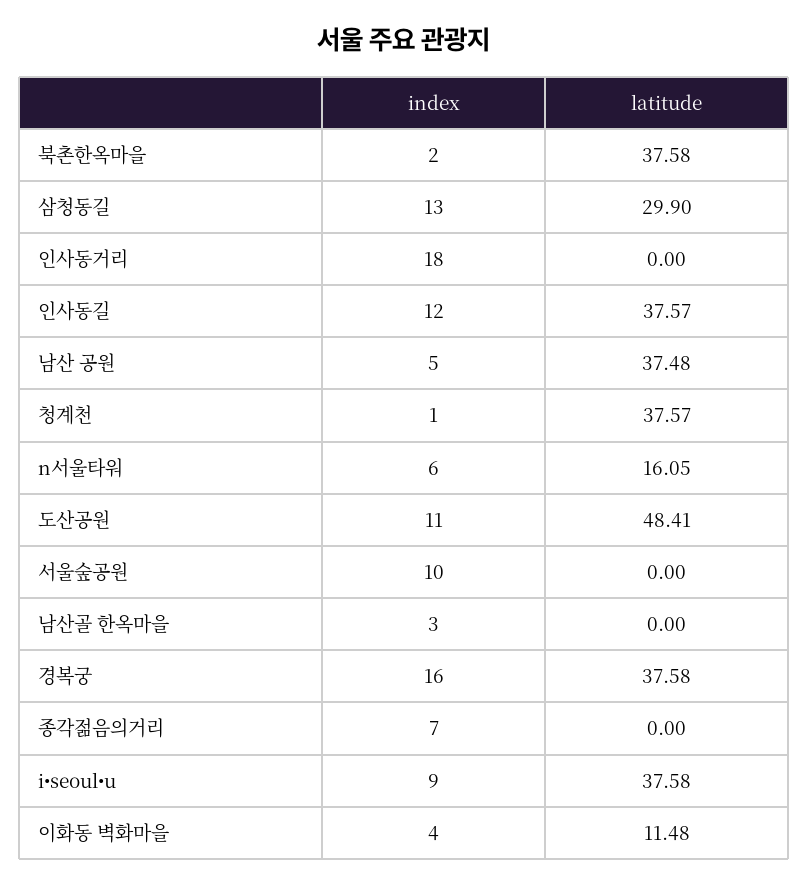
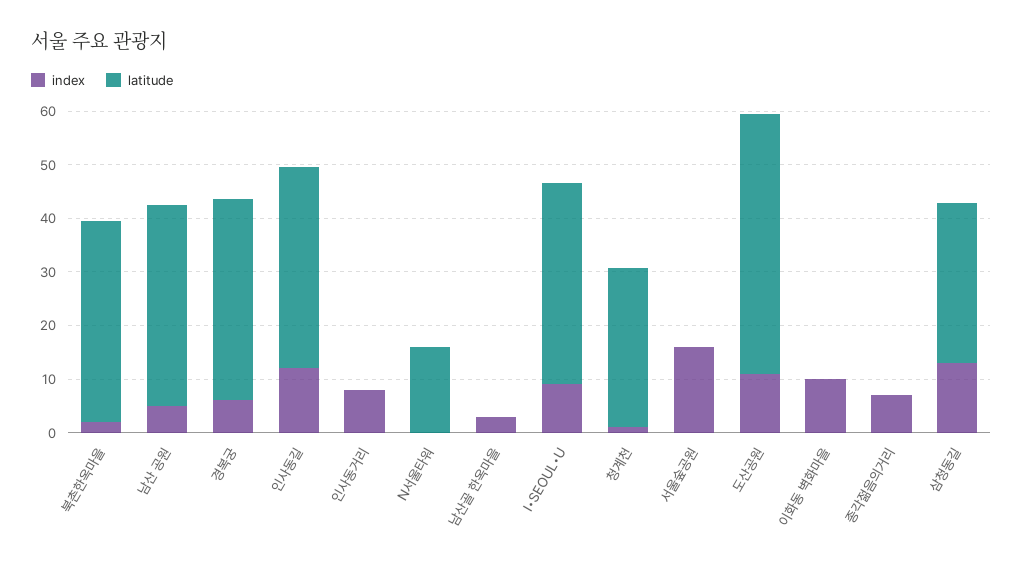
  {
    "index": {
      "북촌한옥마을": 2,
      "삼청동길": 13,
-     "인사동거리": 18,
+     "인사동거리": 8,
      "인사동길": 12,
      "남산 공원": 5,
      "청계천": 1,
-     "n서울타워": 6,
+     "n서울타워": 0,
      "도산공원": 11,
-     "서울숲공원": 10,
+     "서울숲공원": 16,
      "남산골 한옥마을": 3,
-     "경복궁": 16,
+     "경복궁": 6,
      "종각젊음의거리": 7,
      "i•seoul•u": 9,
-     "이화동 벽화마을": 4
+     "이화동 벽화마을": 10
    },
    "latitude": {
      "북촌한옥마을": 37.58,
      "삼청동길": 29.9,
      "인사동거리": 0,
      "인사동길": 37.57,
      "남산 공원": 37.48,
-     "청계천": 37.57,
+     "청계천": 30,
      "n서울타워": 16.05,
      "도산공원": 48.41,
      "서울숲공원": 0,
      "남산골 한옥마을": 0,
      "경복궁": 37.58,
      "종각젊음의거리": 0,
      "i•seoul•u": 37.58,
-     "이화동 벽화마을": 11.48
+     "이화동 벽화마을": 0
    }
  }

